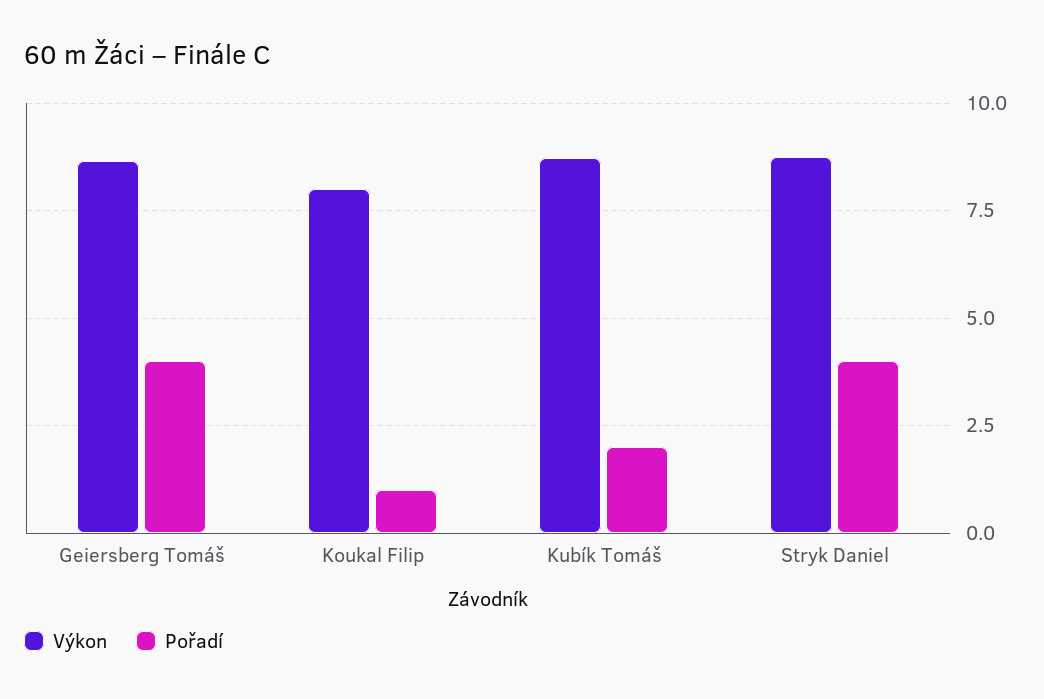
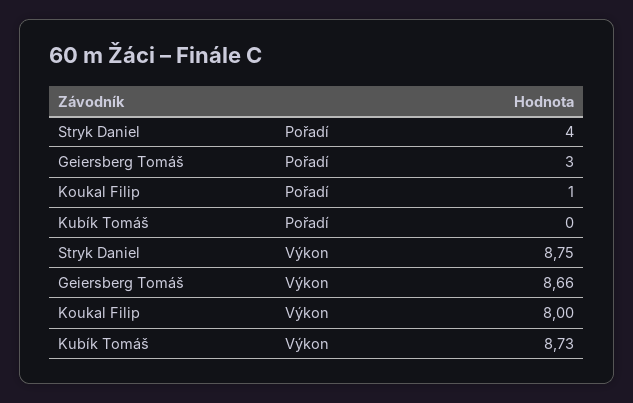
  {
    "Výkon": {
      "Geiersberg Tomáš": 8.66,
      "Koukal Filip": 8,
      "Kubík Tomáš": 8.73,
      "Stryk Daniel": 8.75
    },
    "Pořadí": {
-     "Geiersberg Tomáš": 4,
+     "Geiersberg Tomáš": 3,
      "Koukal Filip": 1,
-     "Kubík Tomáš": 2,
+     "Kubík Tomáš": 0,
      "Stryk Daniel": 4
    }
  }

